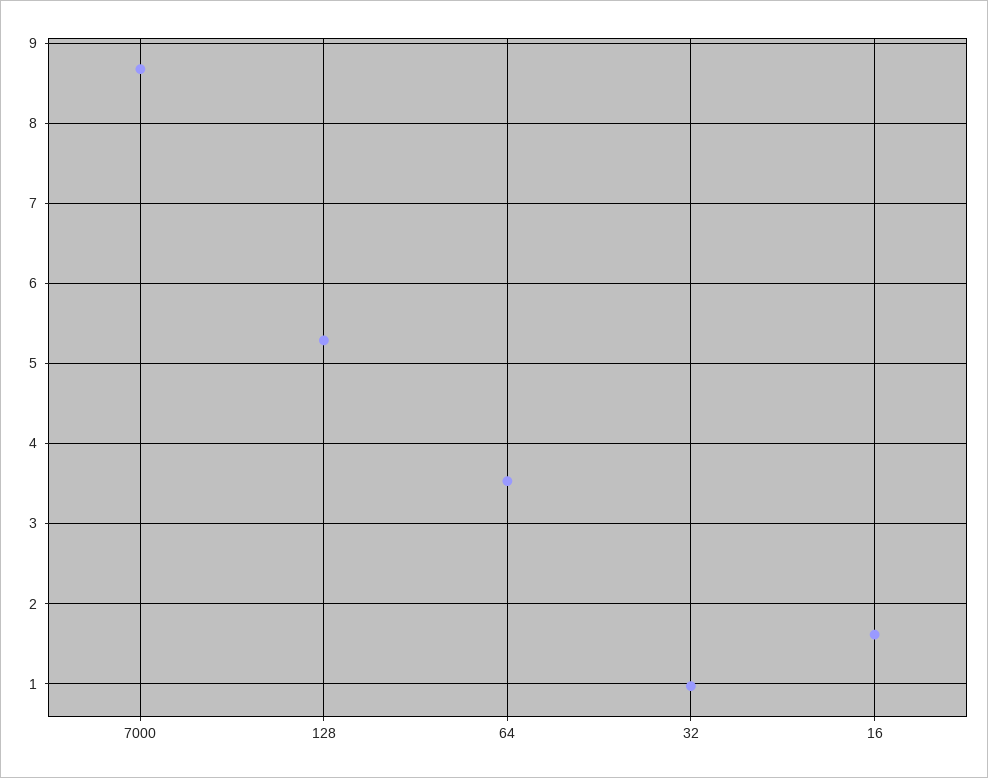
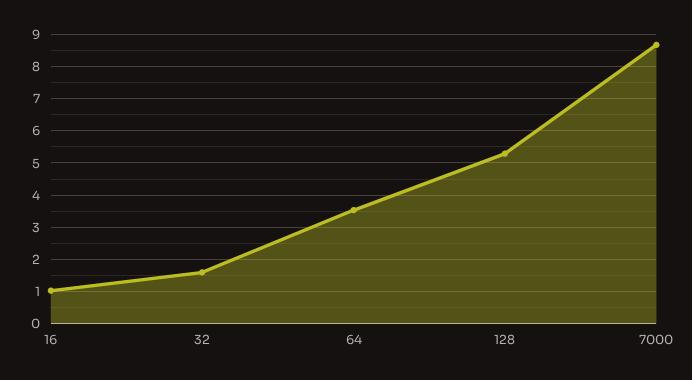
  {
    "7000": 8.7,
    "128": 5.3,
    "64": 3.5,
-   "32": 1,
+   "32": 1.6,
-   "16": 1.6
+   "16": 1
  }

